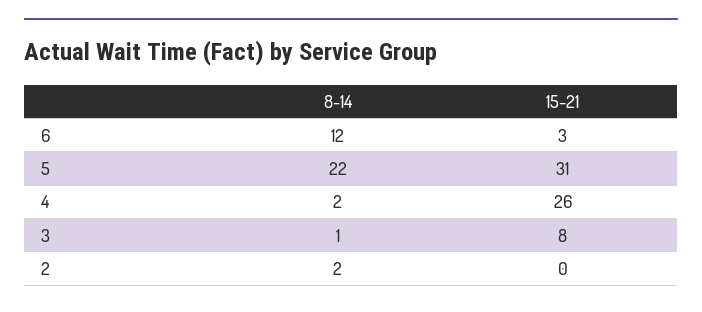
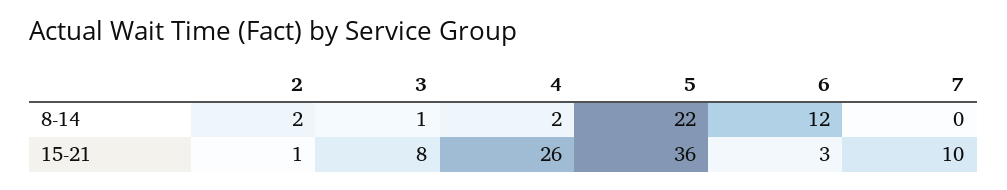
  {
    "8-14": {
      "6": 12,
      "5": 22,
      "4": 2,
      "3": 1,
-     "2": 2
+     "2": 2,
+     "7": 0
    },
    "15-21": {
      "6": 3,
-     "5": 31,
+     "5": 36,
      "4": 26,
      "3": 8,
-     "2": 0
+     "2": 1,
+     "7": 10
    }
  }

